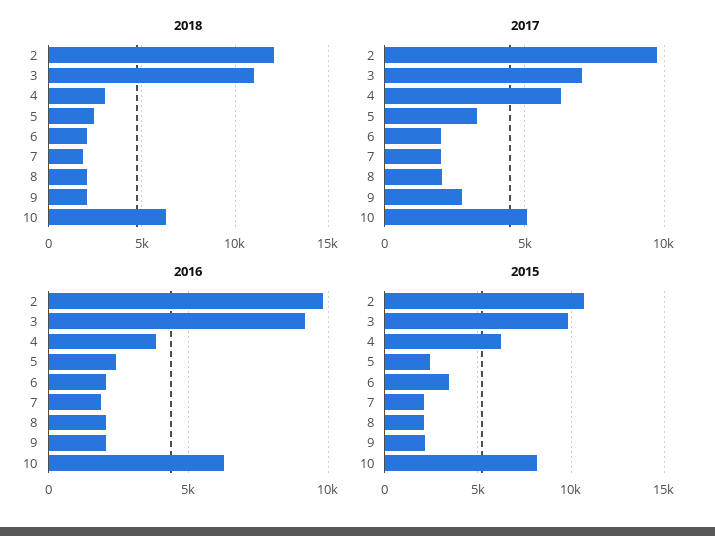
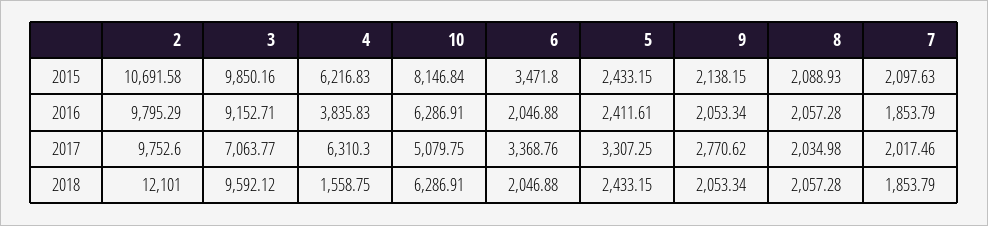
  {
    "2018": {
      "2": 12101,
-     "3": 11000,
+     "3": 9592.12,
-     "4": 3000,
+     "4": 1558.75,
      "5": 2433.15,
      "6": 2046.88,
      "7": 1853.79,
      "8": 2057.28,
      "9": 2053.34,
      "10": 6286.91
    },
    "2017": {
      "2": 9752.6,
      "3": 7063.77,
      "4": 6310.3,
      "5": 3307.25,
-     "6": 2000,
+     "6": 3368.76,
      "7": 2017.46,
      "8": 2034.98,
      "9": 2770.62,
      "10": 5079.75
    },
    "2016": {
      "2": 9795.29,
      "3": 9152.71,
      "4": 3835.83,
      "5": 2411.61,
      "6": 2046.88,
      "7": 1853.79,
      "8": 2057.28,
      "9": 2053.34,
      "10": 6286.91
    },
    "2015": {
      "2": 10691.58,
      "3": 9850.16,
      "4": 6216.83,
      "5": 2433.15,
      "6": 3471.8,
      "7": 2097.63,
      "8": 2088.93,
      "9": 2138.15,
      "10": 8146.84
    }
  }

